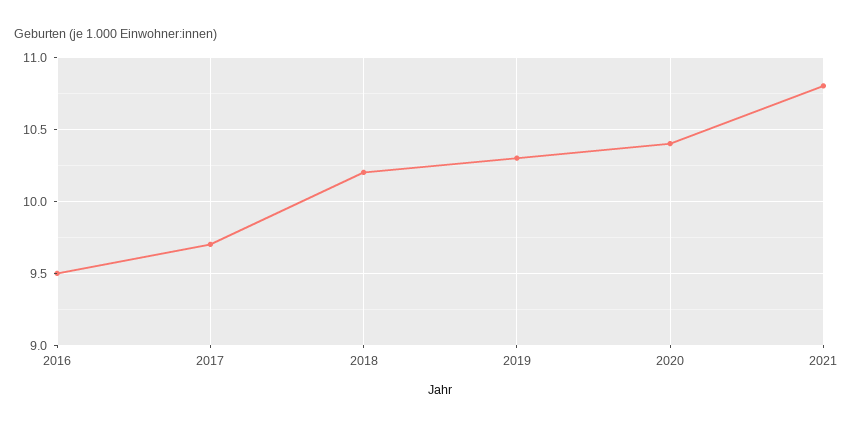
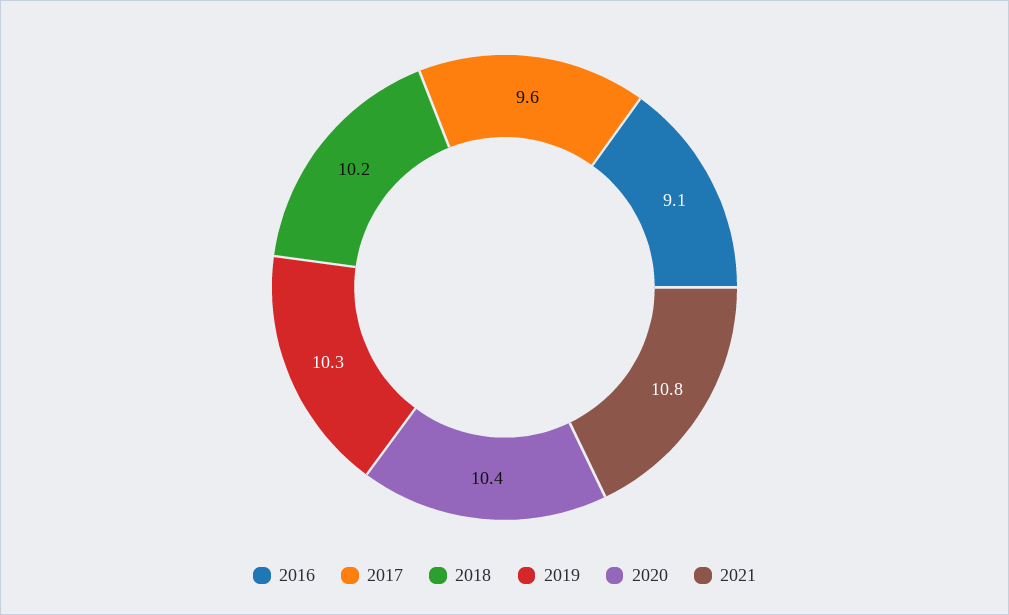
  {
-   "2016": 9.5,
+   "2016": 9.1,
-   "2017": 9.7,
+   "2017": 9.6,
    "2018": 10.2,
    "2019": 10.3,
    "2020": 10.4,
    "2021": 10.8
  }

